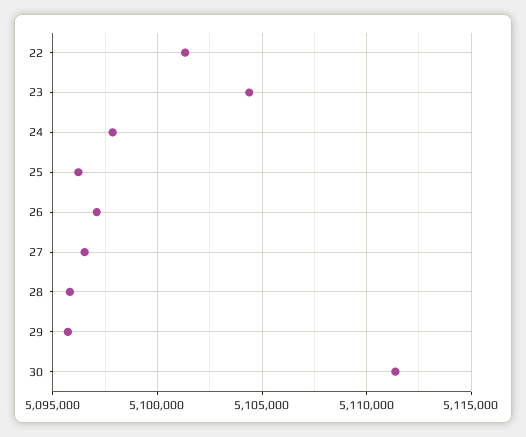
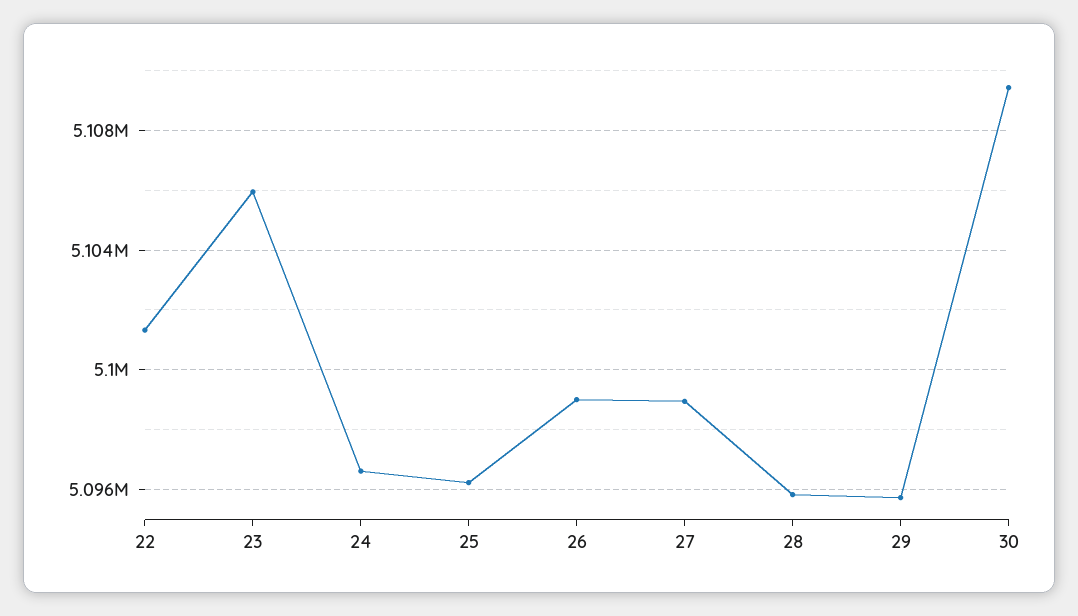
  {
    "22": 5101500,
-   "23": 5104500,
+   "23": 5106000,
-   "24": 5098000,
+   "24": 5096500,
    "25": 5096000,
-   "26": 5097000,
+   "26": 5099000,
-   "27": 5096500,
+   "27": 5099000,
    "28": 5096000,
    "29": 5095500,
-   "30": 5111500
+   "30": 5109500
  }

